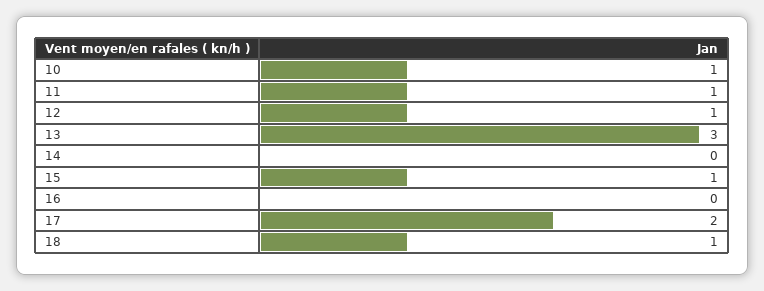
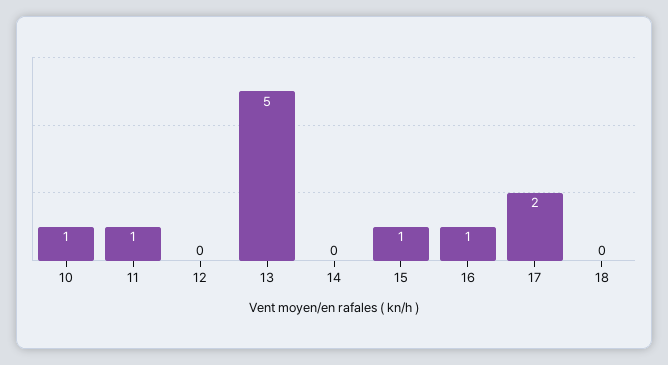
  {
    "10": 1,
    "11": 1,
-   "12": 1,
+   "12": 0,
-   "13": 3,
+   "13": 5,
    "14": 0,
    "15": 1,
-   "16": 0,
+   "16": 1,
    "17": 2,
-   "18": 1
+   "18": 0
  }

